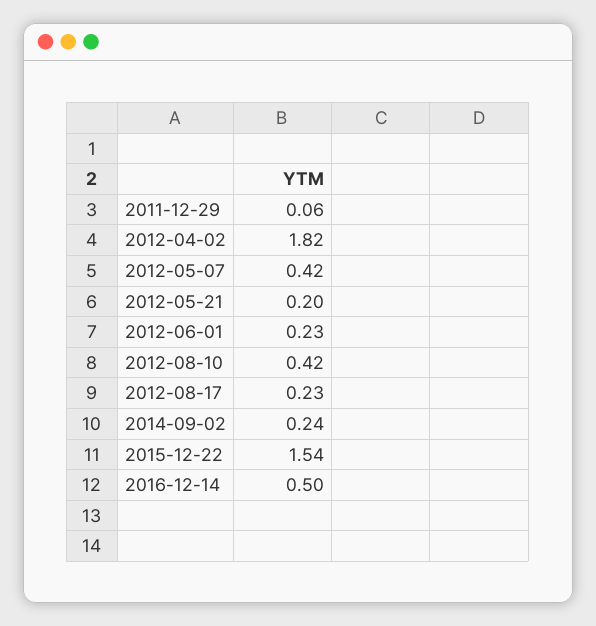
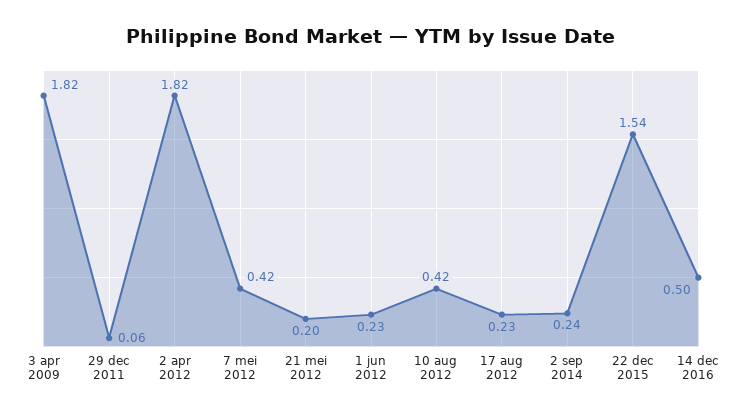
  {
    "2011-12-29": 0.06,
    "2012-04-02": 1.82,
    "2012-05-07": 0.42,
    "2012-05-21": 0.2,
    "2012-06-01": 0.23,
    "2012-08-10": 0.42,
    "2012-08-17": 0.23,
    "2014-09-02": 0.24,
    "2015-12-22": 1.54,
-   "2016-12-14": 0.5
+   "2016-12-14": 0.5,
+   "3 apr 2009": 1.82
  }

